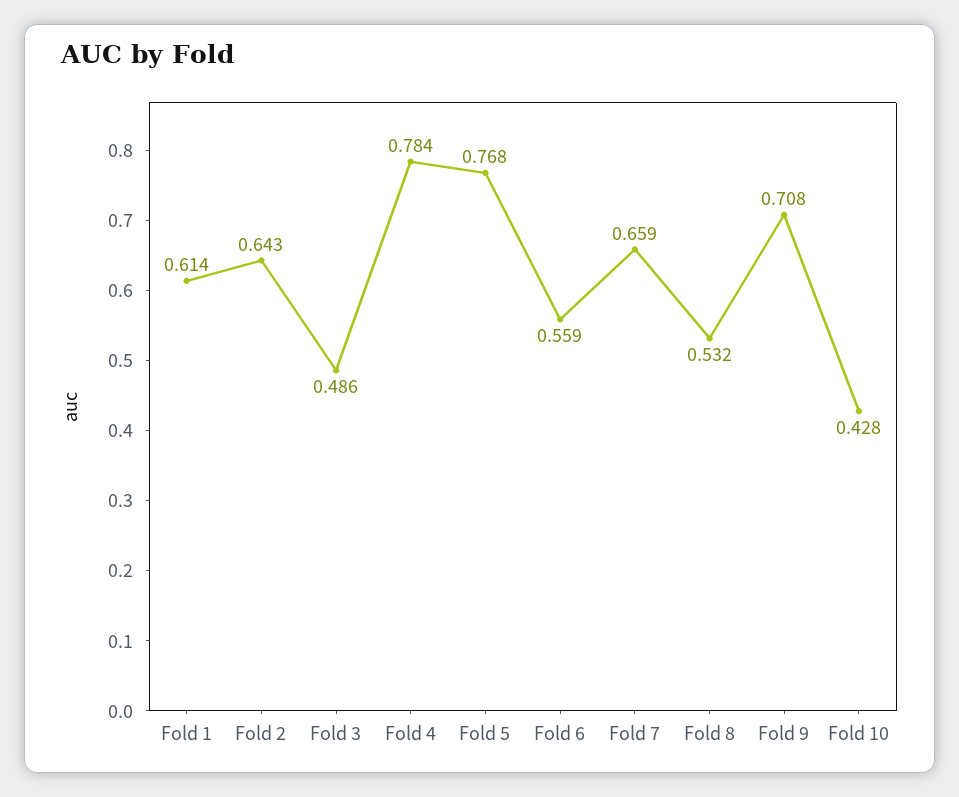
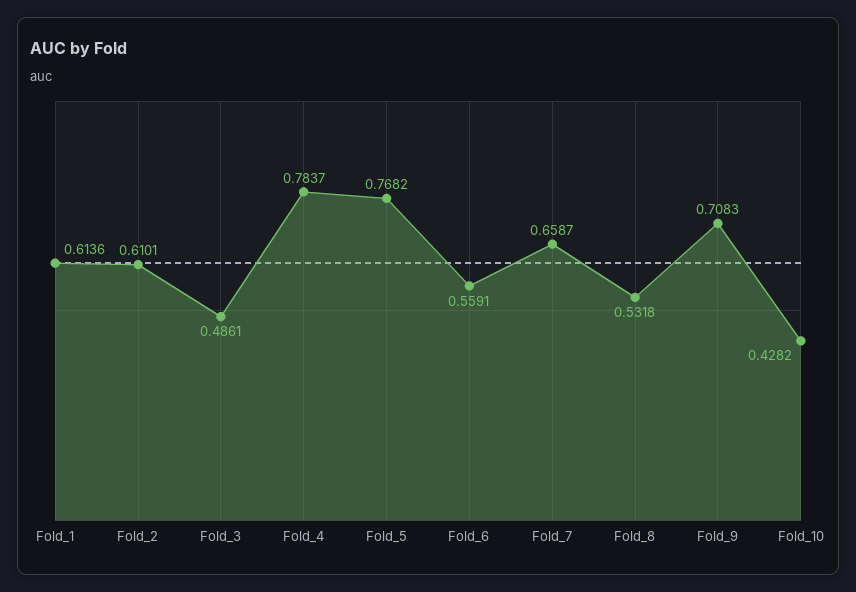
  {
    "Fold 1": 0.6136,
-   "Fold 2": 0.643,
+   "Fold 2": 0.6101,
    "Fold 3": 0.4861,
    "Fold 4": 0.7837,
    "Fold 5": 0.7682,
    "Fold 6": 0.5591,
    "Fold 7": 0.6587,
    "Fold 8": 0.5318,
    "Fold 9": 0.7083,
    "Fold 10": 0.4282
  }

